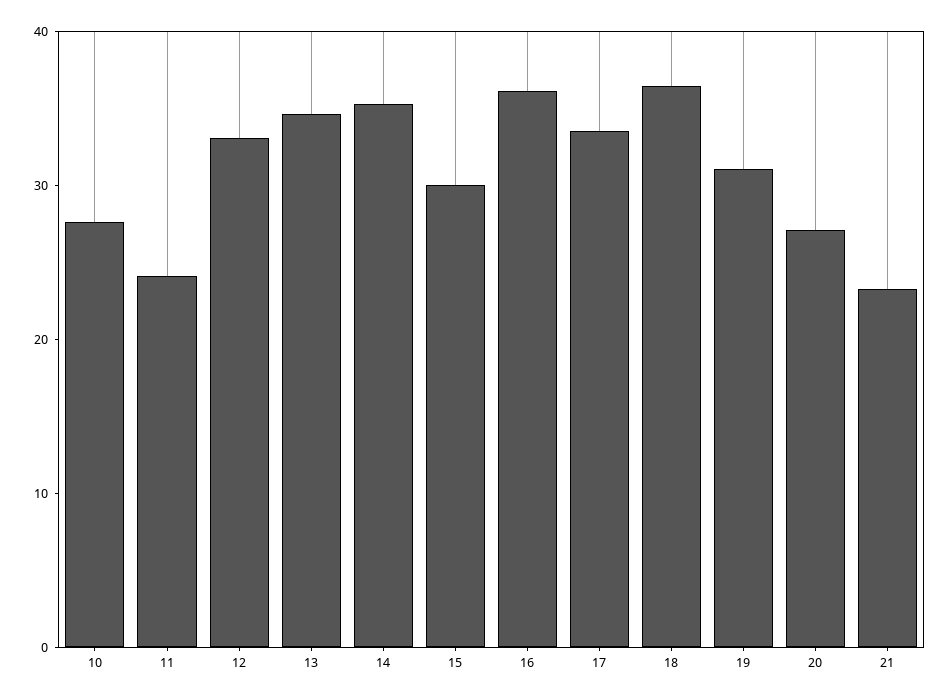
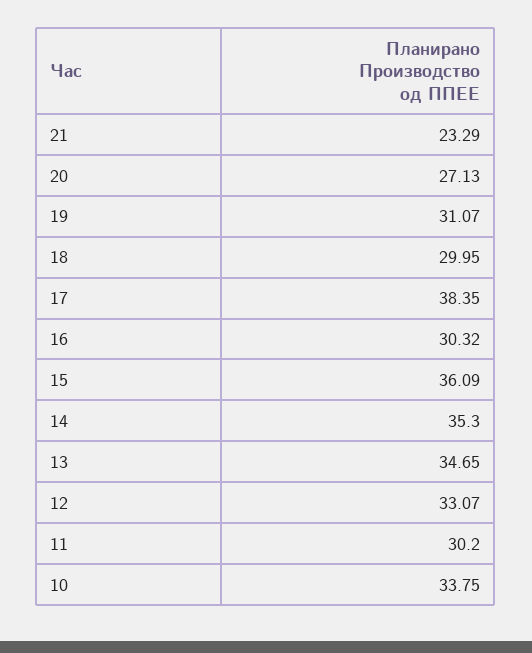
  {
-   "10": 28,
+   "10": 33.75,
-   "11": 24,
+   "11": 30.2,
    "12": 33.07,
    "13": 34.65,
    "14": 35.3,
-   "15": 30,
+   "15": 36.09,
-   "16": 36,
+   "16": 30.32,
-   "17": 34,
+   "17": 38.35,
-   "18": 36,
+   "18": 29.95,
    "19": 31.07,
    "20": 27.13,
    "21": 23.29
  }

